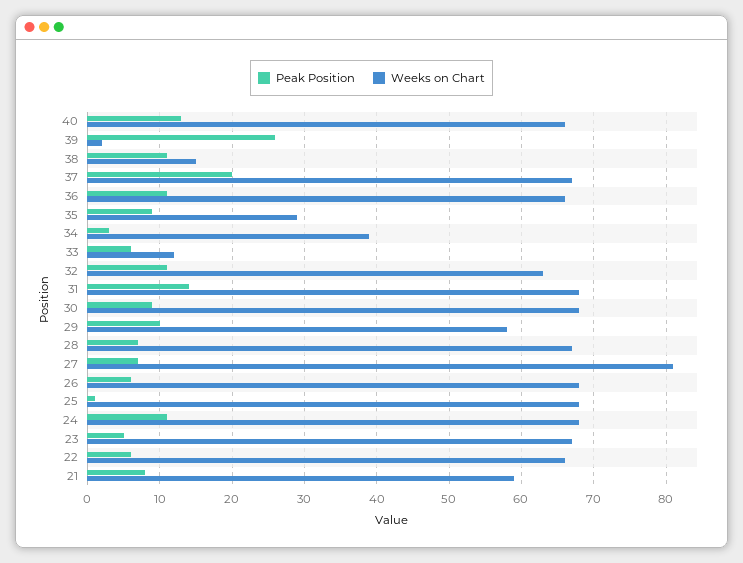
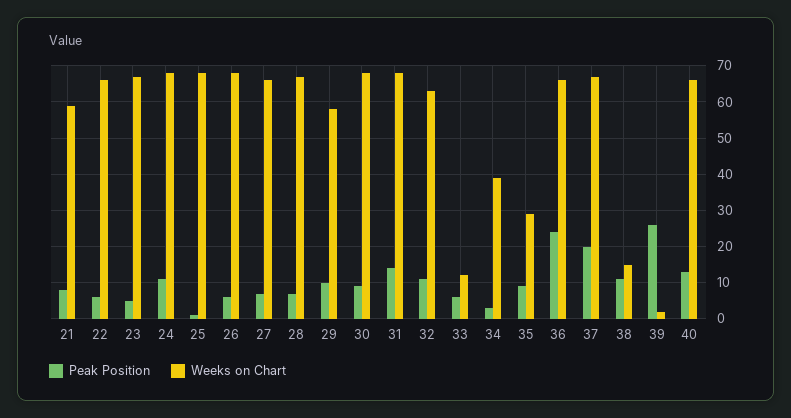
  {
    "Peak Position": {
      "40": 13,
      "39": 26,
      "38": 11,
      "37": 20,
-     "36": 11,
+     "36": 25,
      "35": 9,
      "34": 3,
      "33": 6,
      "32": 11,
      "31": 14,
      "30": 9,
      "29": 10,
      "28": 7,
      "27": 7,
      "26": 6,
      "25": 1,
      "24": 11,
      "23": 5,
      "22": 6,
      "21": 8
    },
    "Weeks on Chart": {
      "40": 66,
      "39": 2,
      "38": 15,
      "37": 67,
      "36": 66,
      "35": 29,
      "34": 39,
      "33": 12,
      "32": 63,
      "31": 68,
      "30": 68,
      "29": 58,
      "28": 67,
-     "27": 81,
+     "27": 65,
      "26": 68,
      "25": 68,
      "24": 68,
      "23": 67,
      "22": 66,
      "21": 59
    }
  }

